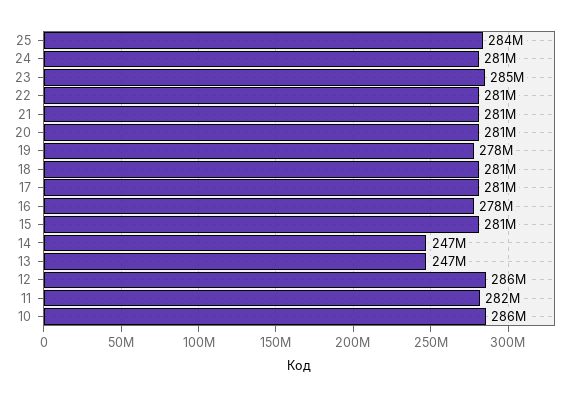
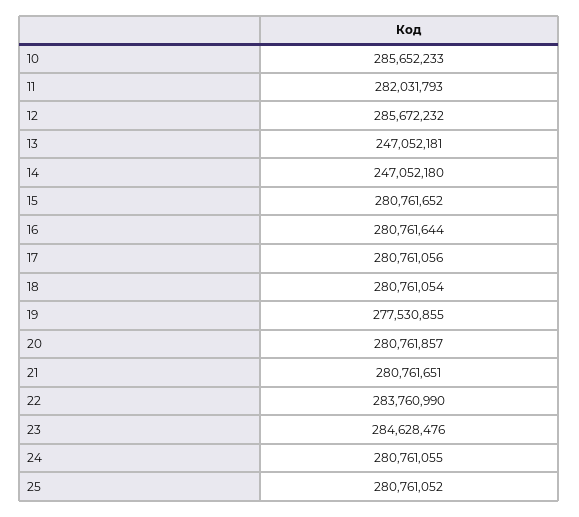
  {
-   "25": 284000000,
+   "25": 280761052,
    "24": 280761055,
    "23": 284628476,
-   "22": 281000000,
+   "22": 283760990,
    "21": 280761651,
    "20": 280761857,
    "19": 277530855,
    "18": 280761054,
    "17": 280761056,
-   "16": 278000000,
+   "16": 280761644,
    "15": 280761652,
    "14": 247052180,
    "13": 247052181,
    "12": 285672232,
    "11": 282031793,
    "10": 285652233
  }

